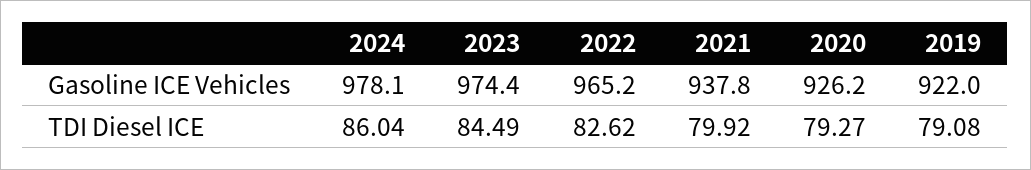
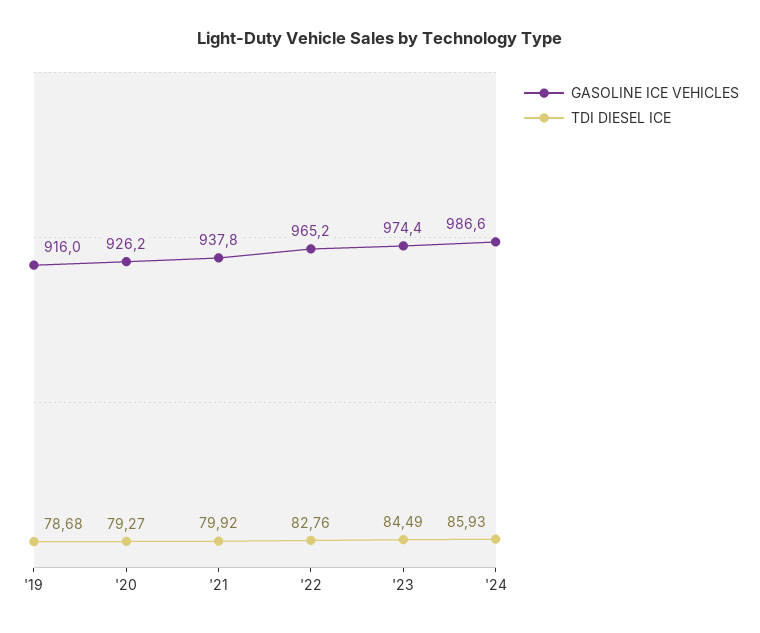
  {
    "Gasoline ICE Vehicles": {
-     "2024": 978.1,
+     "2024": 986.6,
      "2023": 974.4,
      "2022": 965.2,
      "2021": 937.8,
      "2020": 926.2,
-     "2019": 922
+     "2019": 916
    },
    "TDI Diesel ICE": {
-     "2024": 86.04,
+     "2024": 85.93,
      "2023": 84.49,
-     "2022": 82.62,
+     "2022": 82.76,
      "2021": 79.92,
      "2020": 79.27,
-     "2019": 79.08
+     "2019": 78.68
    }
  }

